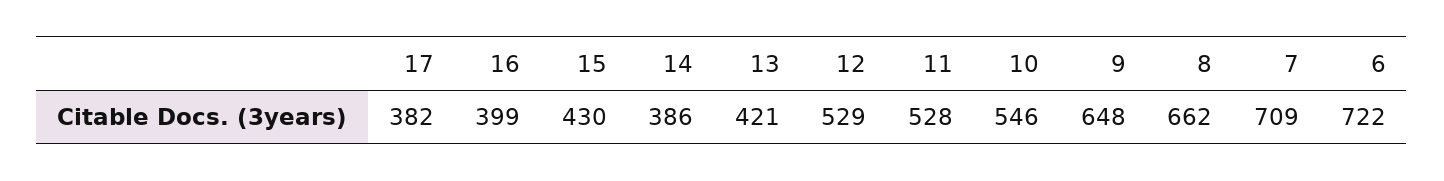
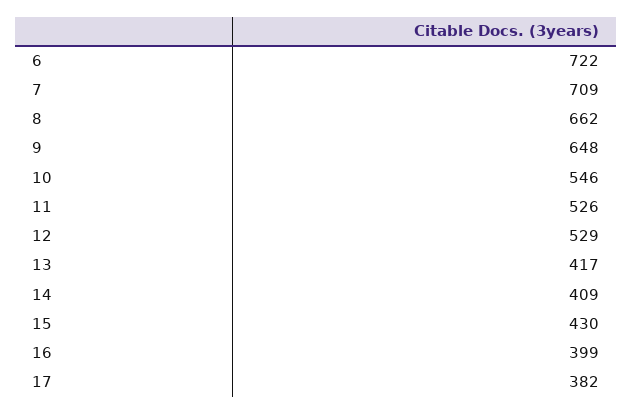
  {
    "17": 382,
    "16": 399,
    "15": 430,
-   "14": 386,
+   "14": 409,
-   "13": 421,
+   "13": 417,
    "12": 529,
-   "11": 528,
+   "11": 526,
    "10": 546,
    "9": 648,
    "8": 662,
    "7": 709,
    "6": 722
  }

